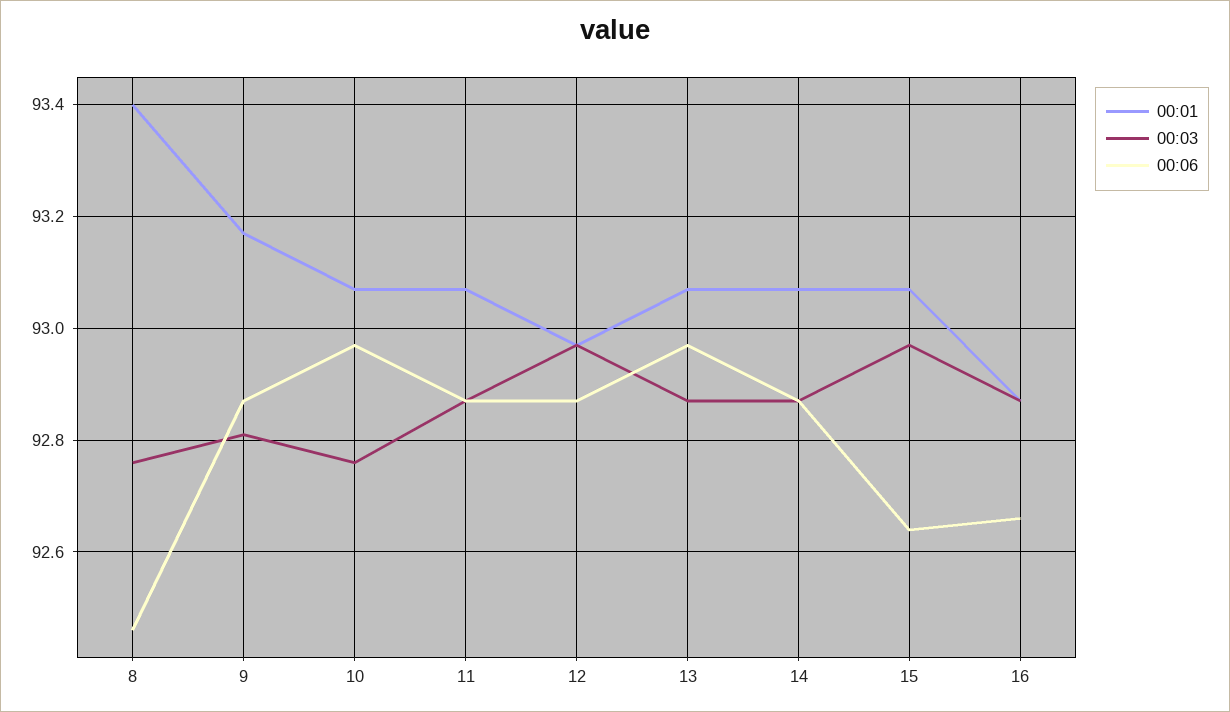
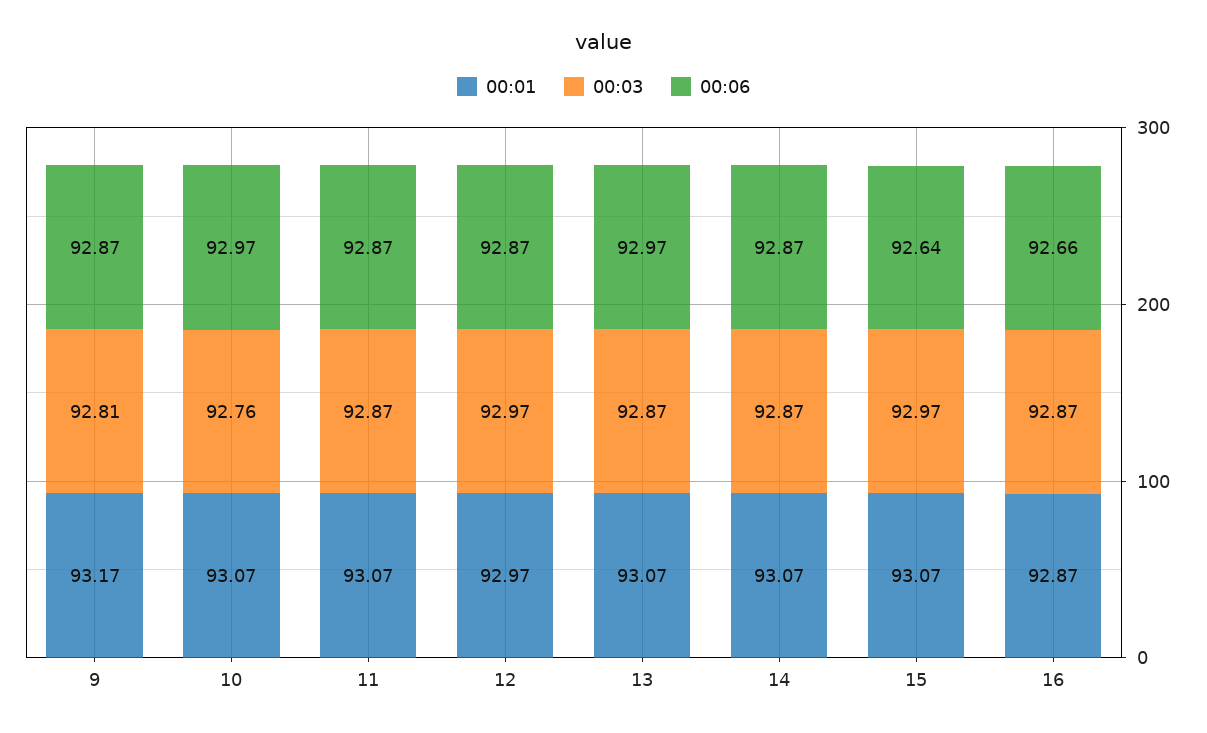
  {
    "00:01": {
-     "8": 93.4,
      "9": 93.17,
      "10": 93.07,
      "11": 93.07,
      "12": 92.97,
      "13": 93.07,
      "14": 93.07,
      "15": 93.07,
      "16": 92.87
    },
    "00:03": {
-     "8": 92.75,
      "9": 92.81,
      "10": 92.76,
      "11": 92.87,
      "12": 92.97,
      "13": 92.87,
      "14": 92.87,
      "15": 92.97,
      "16": 92.87
    },
    "00:06": {
-     "8": 92.45,
      "9": 92.87,
      "10": 92.97,
      "11": 92.87,
      "12": 92.87,
      "13": 92.97,
      "14": 92.87,
      "15": 92.64,
      "16": 92.66
    }
  }

